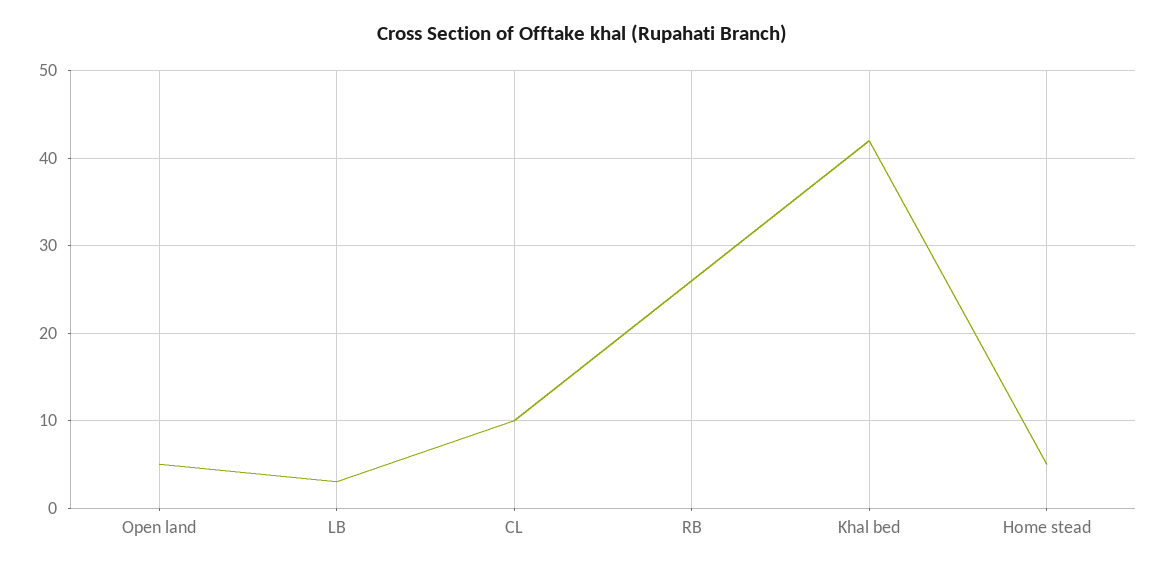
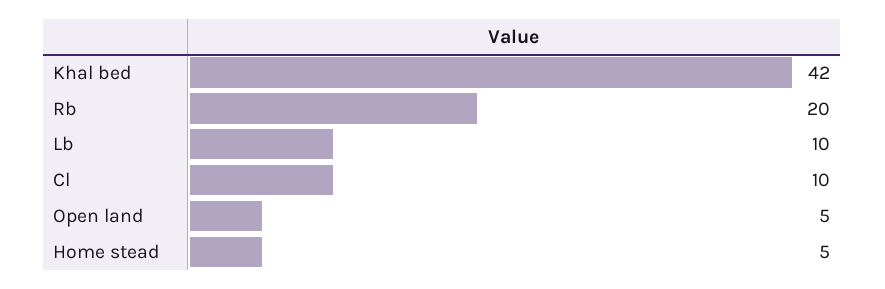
  {
    "Open land": 5,
-   "LB": 3,
+   "LB": 10,
    "CL": 10,
-   "RB": 26,
+   "RB": 20,
    "Khal bed": 42,
    "Home stead": 5
  }

